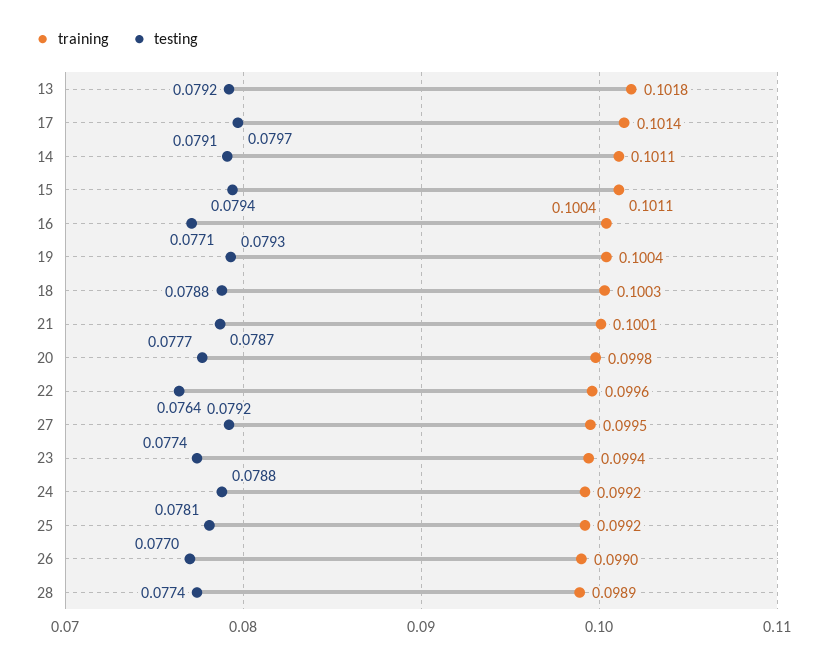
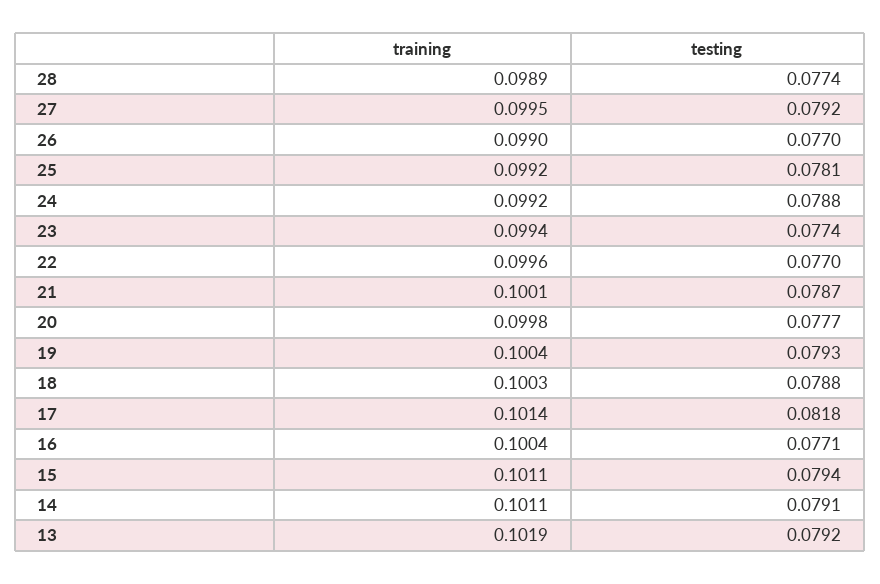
  {
    "training": {
-     "13": 0.1018,
+     "13": 0.1019,
      "17": 0.1014,
      "14": 0.1011,
      "15": 0.1011,
      "16": 0.1004,
      "19": 0.1004,
      "18": 0.1003,
      "21": 0.1001,
      "20": 0.0998,
      "22": 0.0996,
      "27": 0.0995,
      "23": 0.0994,
      "24": 0.0992,
      "25": 0.0992,
      "26": 0.099,
      "28": 0.0989
    },
    "testing": {
      "13": 0.0792,
-     "17": 0.0797,
+     "17": 0.0818,
      "14": 0.0791,
      "15": 0.0794,
      "16": 0.0771,
      "19": 0.0793,
      "18": 0.0788,
      "21": 0.0787,
      "20": 0.0777,
-     "22": 0.0764,
+     "22": 0.077,
      "27": 0.0792,
      "23": 0.0774,
      "24": 0.0788,
      "25": 0.0781,
      "26": 0.077,
      "28": 0.0774
    }
  }

